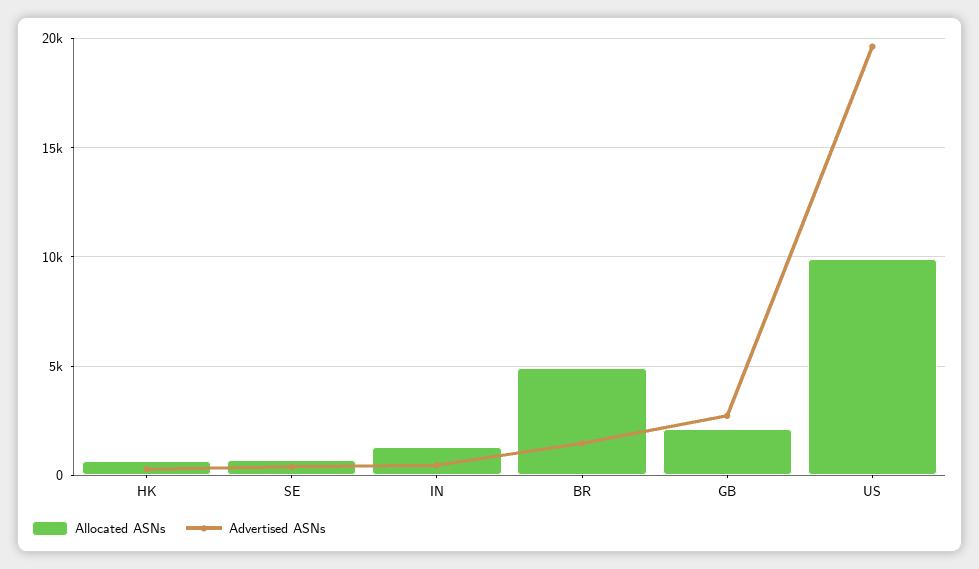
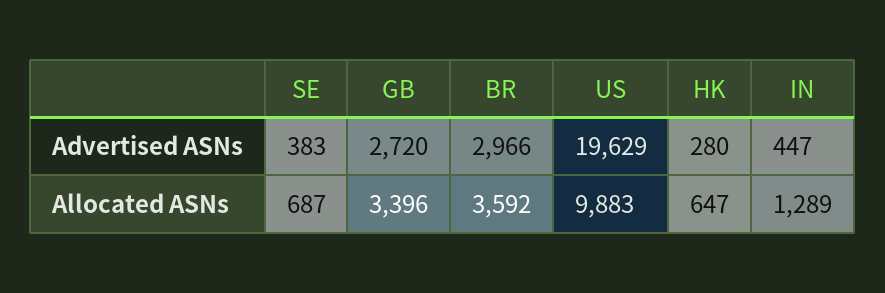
  {
    "Allocated ASNs": {
      "HK": 647,
      "SE": 687,
      "IN": 1289,
-     "BR": 5000,
+     "BR": 3592,
-     "GB": 2000,
+     "GB": 3396,
      "US": 9883
    },
    "Advertised ASNs": {
      "HK": 280,
      "SE": 383,
      "IN": 447,
-     "BR": 1500,
+     "BR": 2966,
      "GB": 2720,
      "US": 19629
    }
  }

